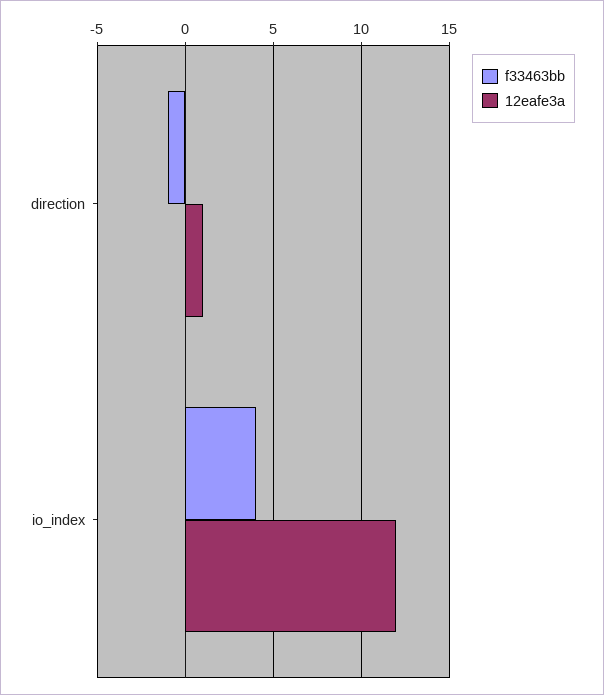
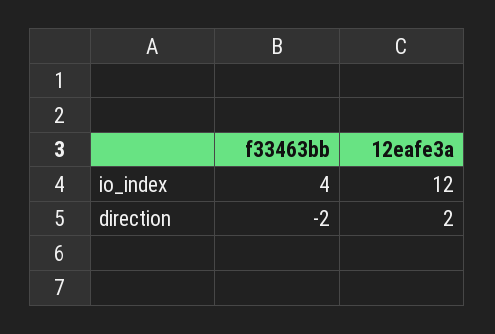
  {
    "f33463bb": {
-     "direction": -1,
+     "direction": -2,
      "io_index": 4
    },
    "12eafe3a": {
-     "direction": 1,
+     "direction": 2,
      "io_index": 12
    }
  }

